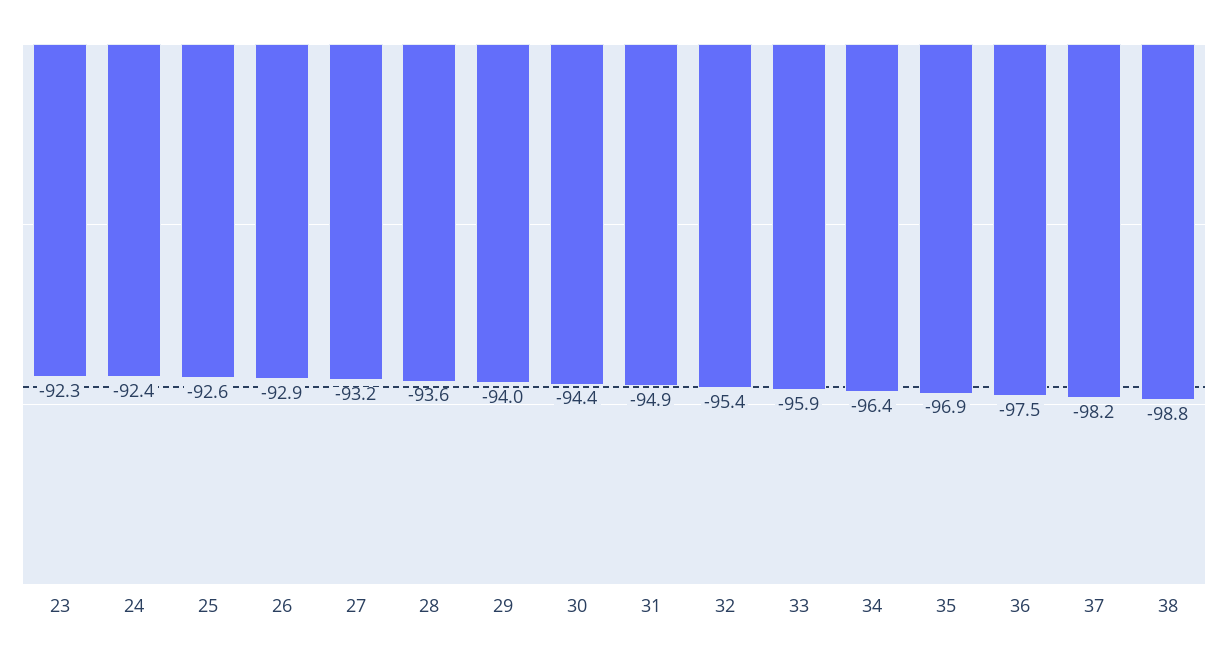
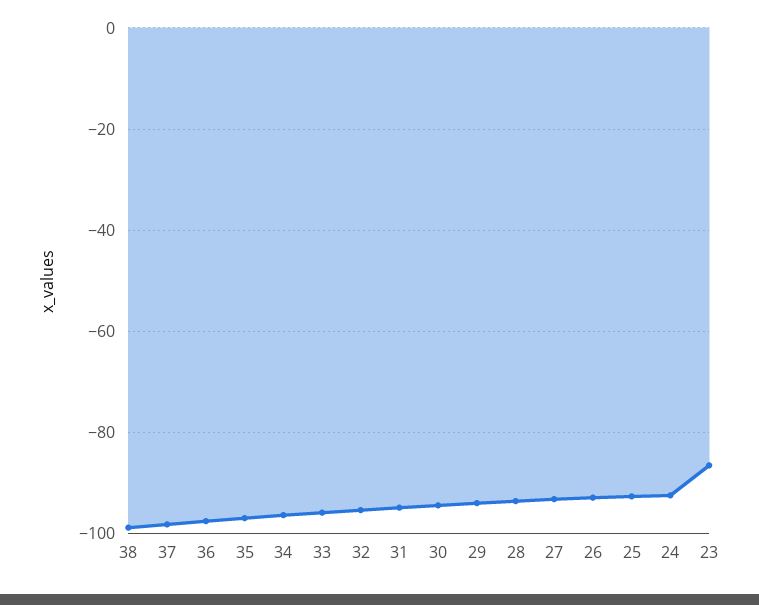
  {
-   "23": -92.3,
+   "23": -86,
    "24": -92.4,
    "25": -92.6,
    "26": -92.9,
    "27": -93.2,
    "28": -93.6,
    "29": -94,
    "30": -94.4,
    "31": -94.9,
    "32": -95.4,
    "33": -95.9,
    "34": -96.4,
    "35": -96.9,
    "36": -97.5,
    "37": -98.2,
    "38": -98.8
  }

